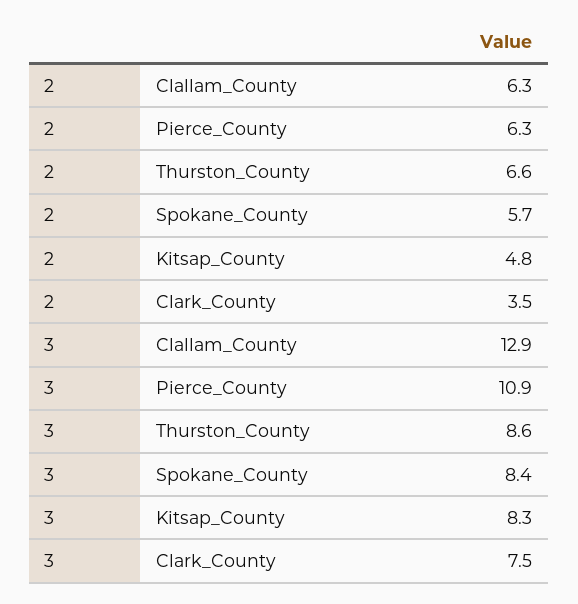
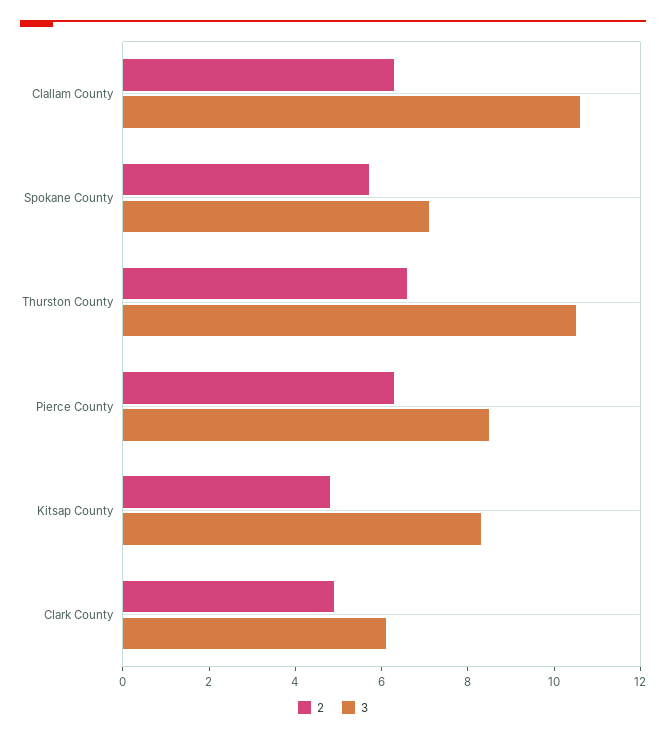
  {
    "2": {
      "Clallam_County": 6.3,
      "Pierce_County": 6.3,
      "Thurston_County": 6.6,
      "Spokane_County": 5.7,
      "Kitsap_County": 4.8,
-     "Clark_County": 3.5
+     "Clark_County": 5
    },
    "3": {
-     "Clallam_County": 12.9,
+     "Clallam_County": 10.5,
-     "Pierce_County": 10.9,
+     "Pierce_County": 8.5,
-     "Thurston_County": 8.6,
+     "Thurston_County": 10.5,
-     "Spokane_County": 8.4,
+     "Spokane_County": 7,
      "Kitsap_County": 8.3,
-     "Clark_County": 7.5
+     "Clark_County": 6
    }
  }

